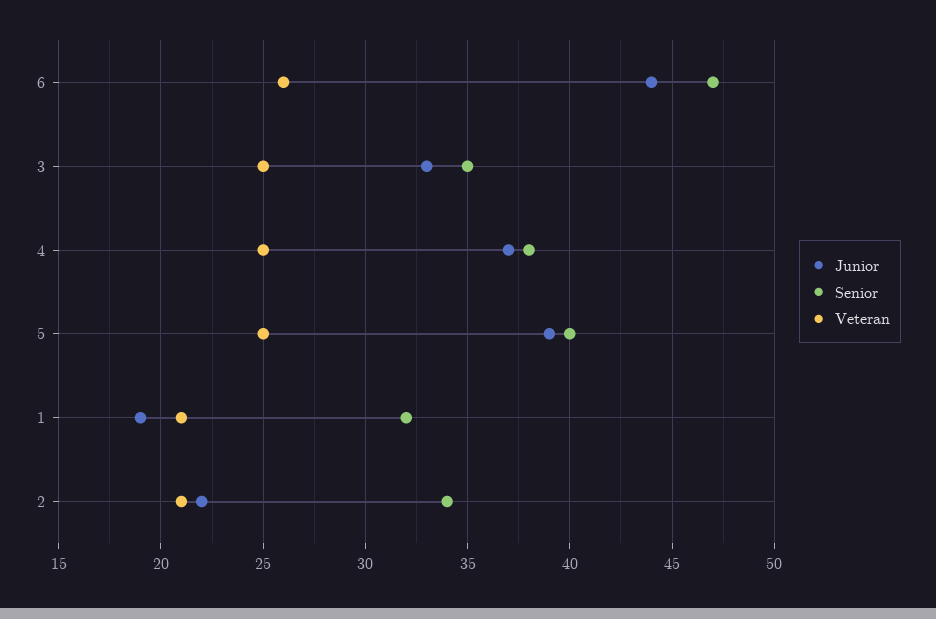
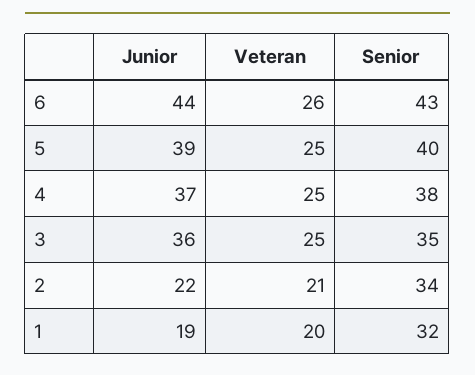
  {
    "Junior": {
      "6": 44,
-     "3": 33,
+     "3": 36,
      "4": 37,
      "5": 39,
      "1": 19,
      "2": 22
    },
    "Senior": {
-     "6": 47,
+     "6": 43,
      "3": 35,
      "4": 38,
      "5": 40,
      "1": 32,
      "2": 34
    },
    "Veteran": {
      "6": 26,
      "3": 25,
      "4": 25,
      "5": 25,
-     "1": 21,
+     "1": 20,
      "2": 21
    }
  }

